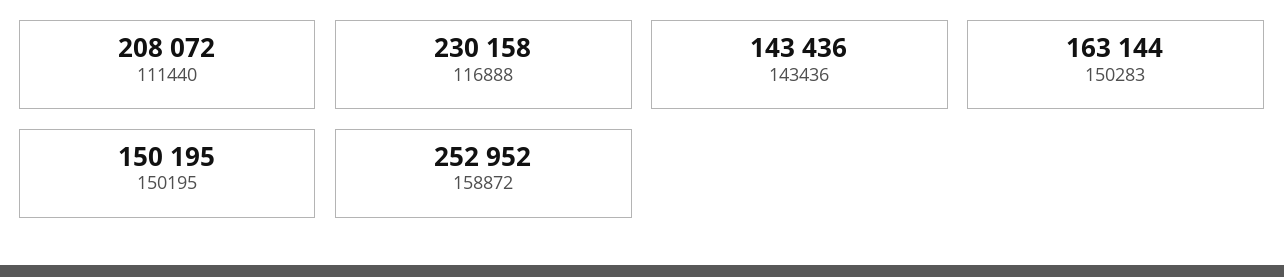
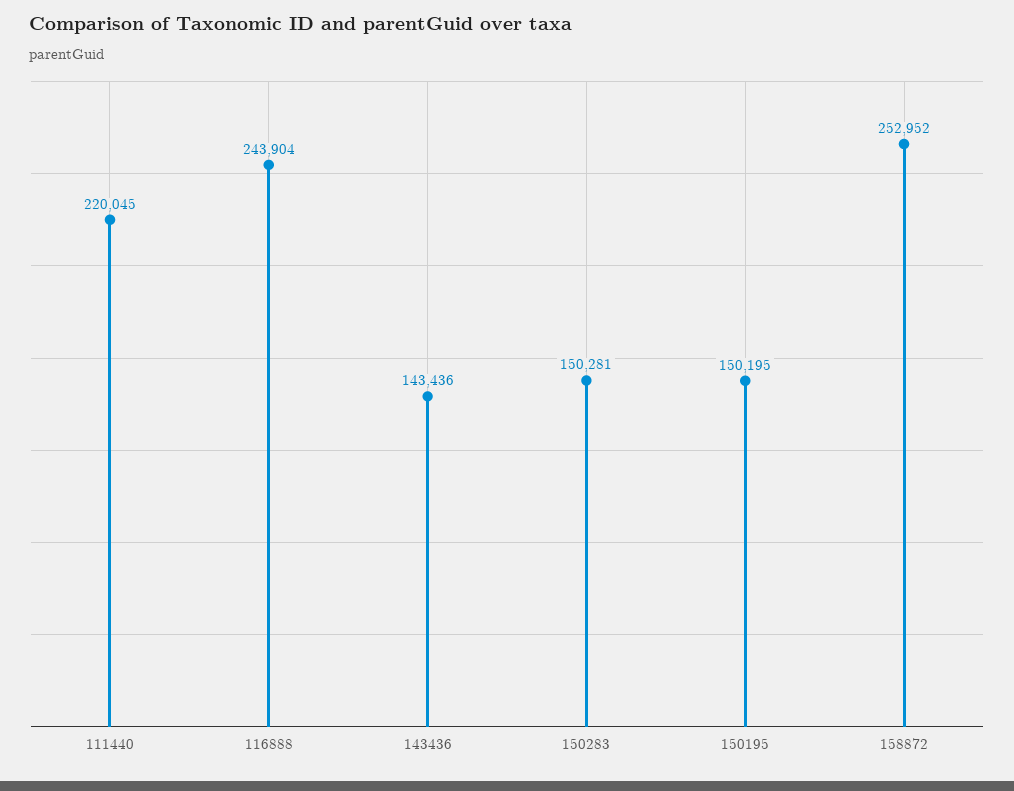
  {
-   "111440": 208072,
+   "111440": 220045,
-   "116888": 230158,
+   "116888": 243904,
    "143436": 143436,
-   "150283": 163144,
+   "150283": 150281,
    "150195": 150195,
    "158872": 252952
  }

